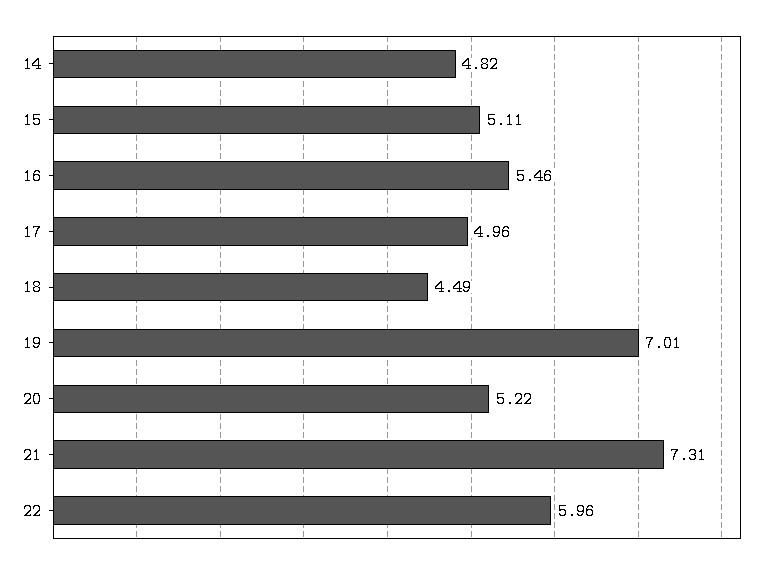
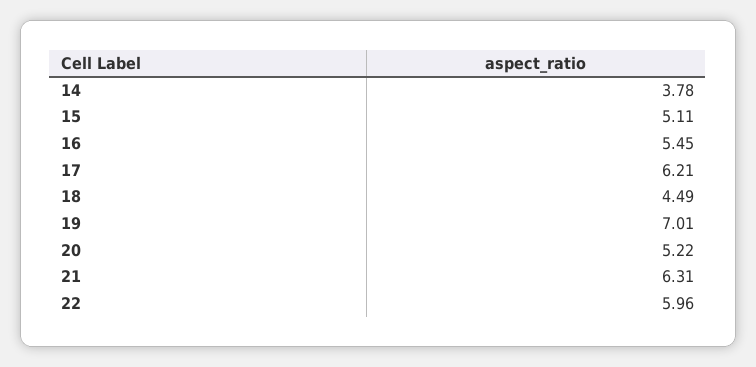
  {
-   "14": 4.82,
+   "14": 3.78,
    "15": 5.11,
-   "16": 5.46,
+   "16": 5.45,
-   "17": 4.96,
+   "17": 6.21,
    "18": 4.49,
    "19": 7.01,
    "20": 5.22,
-   "21": 7.31,
+   "21": 6.31,
    "22": 5.96
  }

